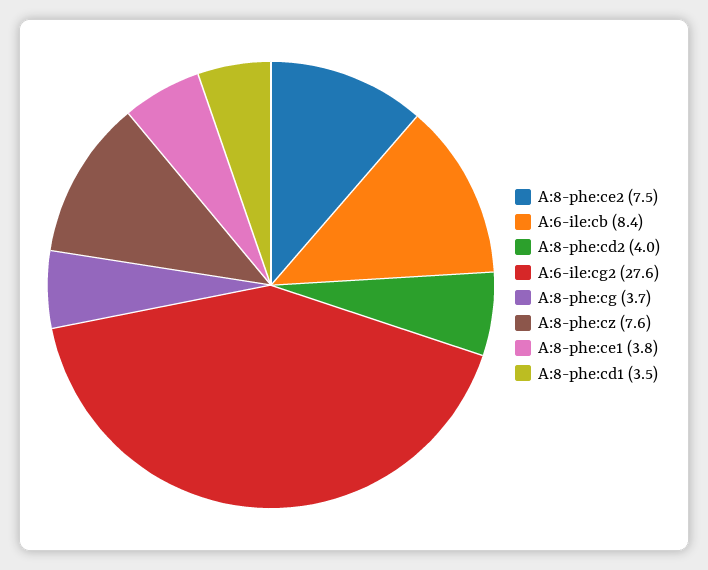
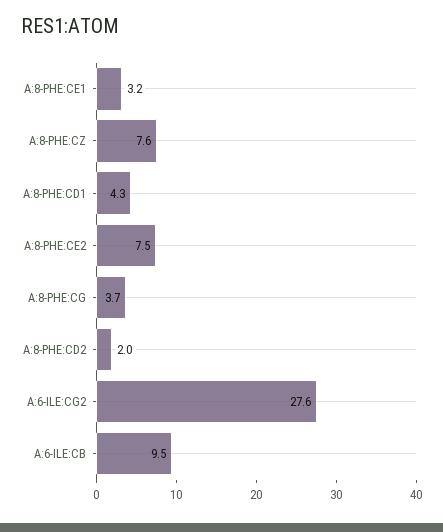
  {
    "A:8-phe:ce2": 7.5,
-   "A:6-ile:cb": 8.4,
+   "A:6-ile:cb": 9.5,
-   "A:8-phe:cd2": 4,
+   "A:8-phe:cd2": 2,
    "A:6-ile:cg2": 27.6,
    "A:8-phe:cg": 3.7,
    "A:8-phe:cz": 7.6,
-   "A:8-phe:ce1": 3.8,
+   "A:8-phe:ce1": 3.2,
-   "A:8-phe:cd1": 3.5
+   "A:8-phe:cd1": 4.3
  }

